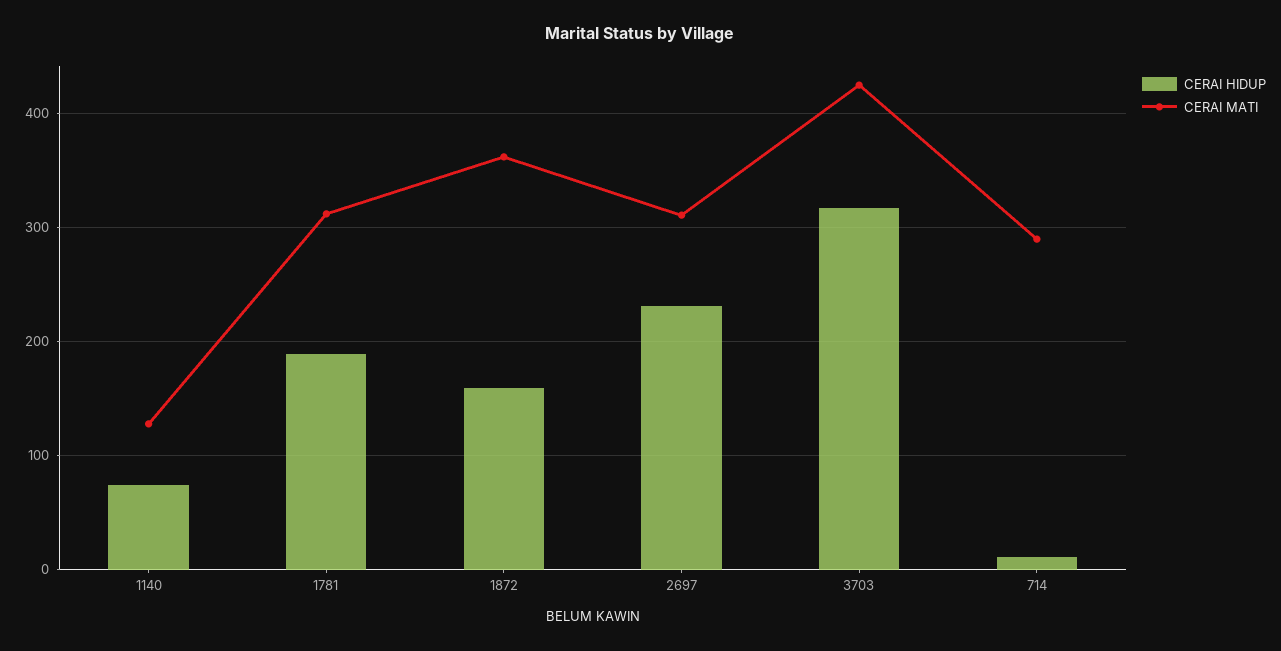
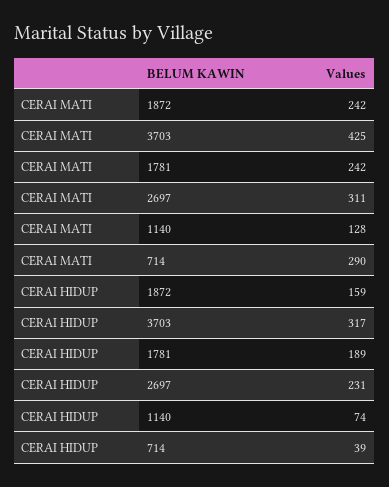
  {
    "CERAI HIDUP": {
      "1140": 74,
      "1781": 189,
      "1872": 159,
      "2697": 231,
      "3703": 317,
-     "714": 10
+     "714": 39
    },
    "CERAI MATI": {
      "1140": 128,
-     "1781": 310,
+     "1781": 242,
-     "1872": 360,
+     "1872": 242,
      "2697": 311,
      "3703": 425,
      "714": 290
    }
  }

